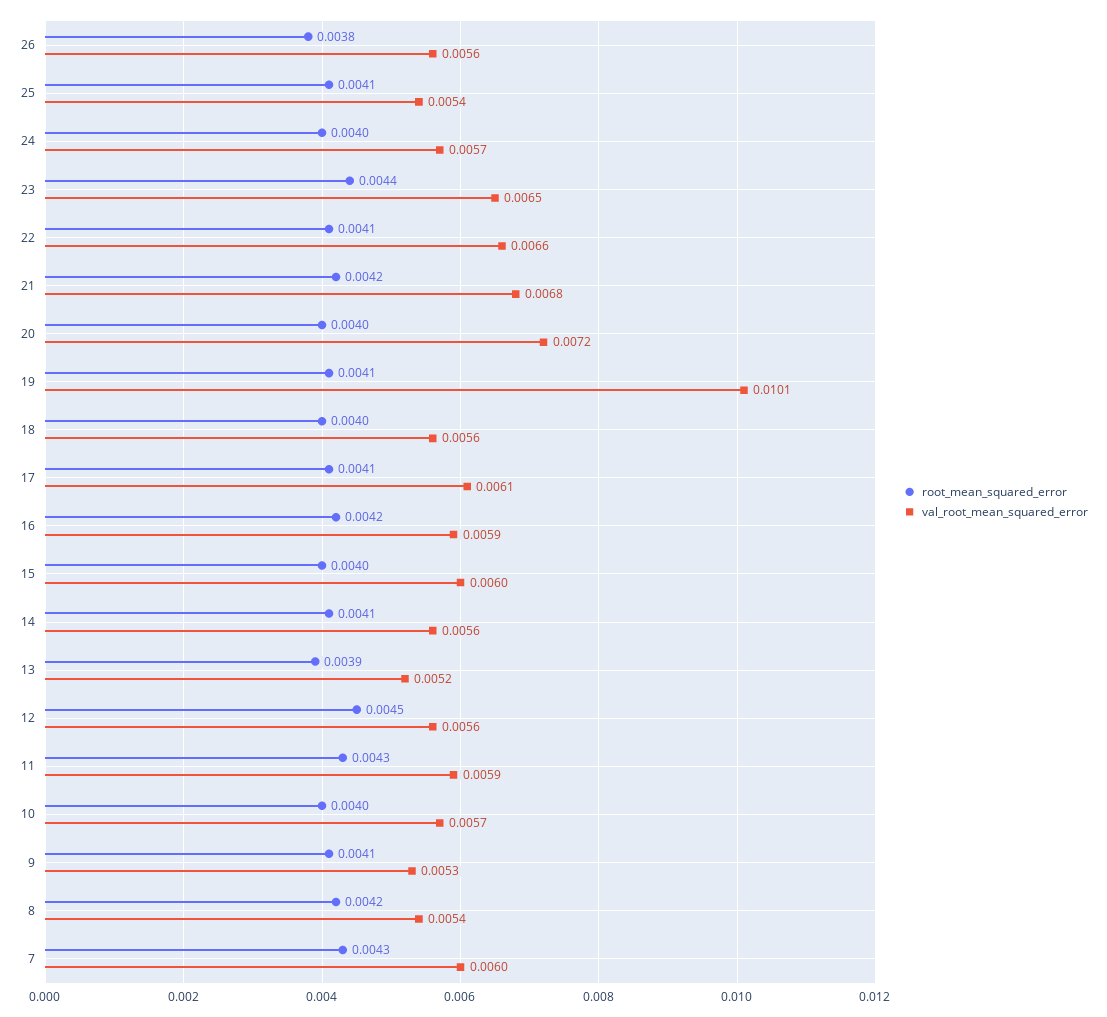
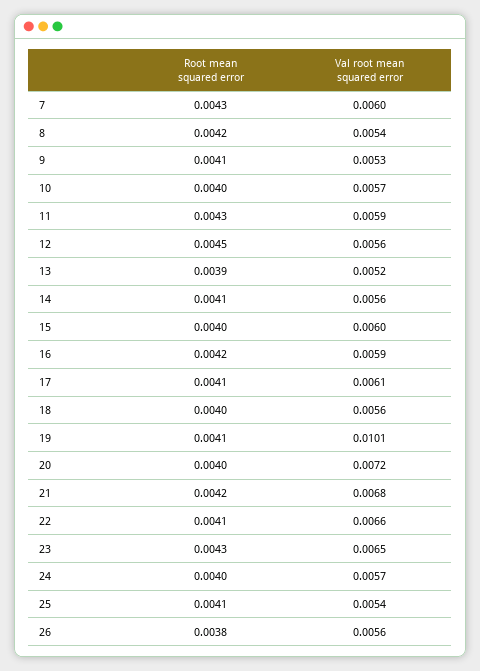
  {
    "root_mean_squared_error": {
      "26": 0.0038,
      "25": 0.0041,
      "24": 0.004,
-     "23": 0.0044,
+     "23": 0.0043,
      "22": 0.0041,
      "21": 0.0042,
      "20": 0.004,
      "19": 0.0041,
      "18": 0.004,
      "17": 0.0041,
      "16": 0.0042,
      "15": 0.004,
      "14": 0.0041,
      "13": 0.0039,
      "12": 0.0045,
      "11": 0.0043,
      "10": 0.004,
      "9": 0.0041,
      "8": 0.0042,
      "7": 0.0043
    },
    "val_root_mean_squared_error": {
      "26": 0.0056,
      "25": 0.0054,
      "24": 0.0057,
      "23": 0.0065,
      "22": 0.0066,
      "21": 0.0068,
      "20": 0.0072,
      "19": 0.0101,
      "18": 0.0056,
      "17": 0.0061,
      "16": 0.0059,
      "15": 0.006,
      "14": 0.0056,
      "13": 0.0052,
      "12": 0.0056,
      "11": 0.0059,
      "10": 0.0057,
      "9": 0.0053,
      "8": 0.0054,
      "7": 0.006
    }
  }

